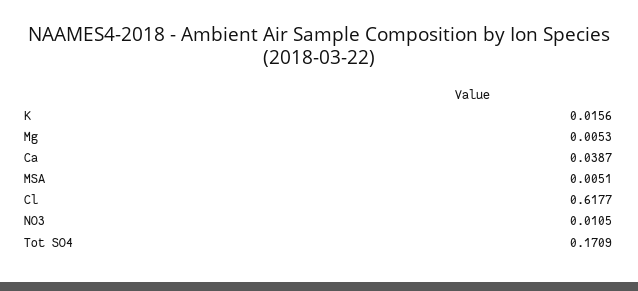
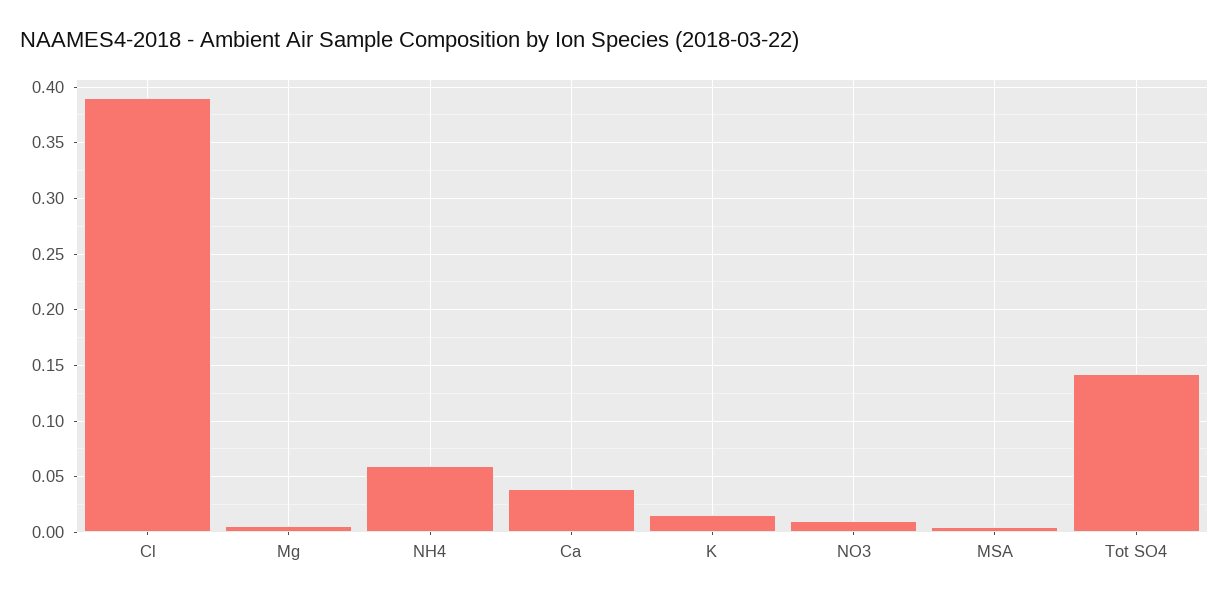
  {
    "K": 0.0156,
    "Mg": 0.0053,
    "Ca": 0.0387,
    "MSA": 0.0051,
-   "Cl": 0.6177,
+   "Cl": 0.39,
    "NO3": 0.0105,
-   "Tot SO4": 0.1709
+   "Tot SO4": 0.14,
+   "NH4": 0.06
  }

